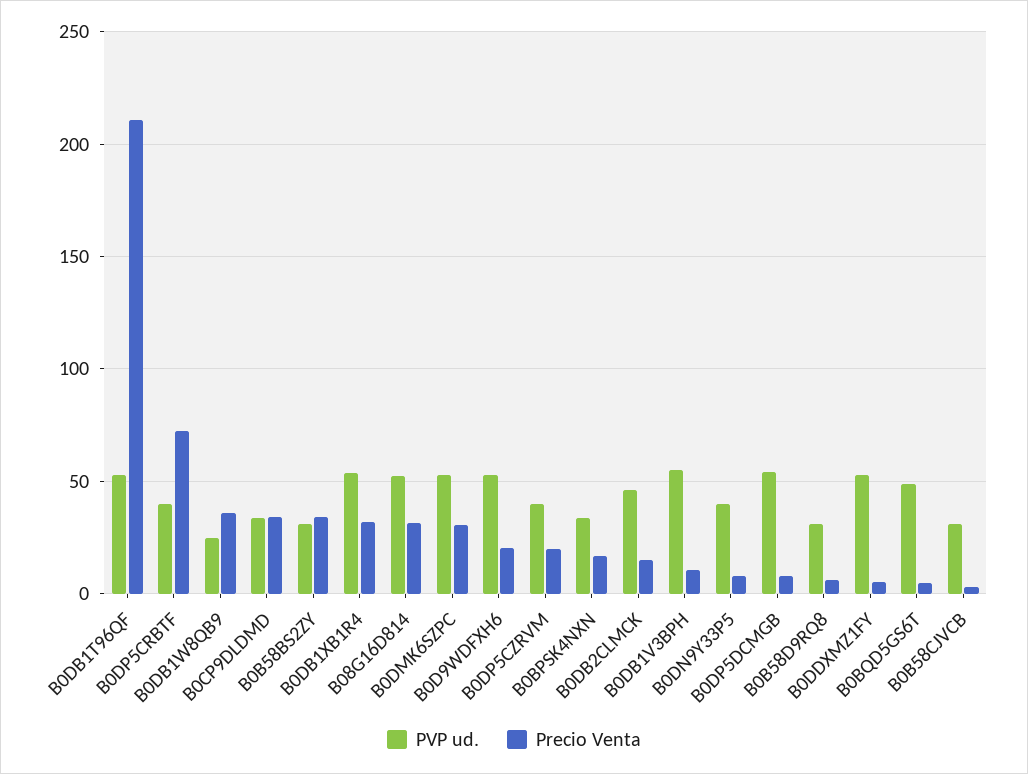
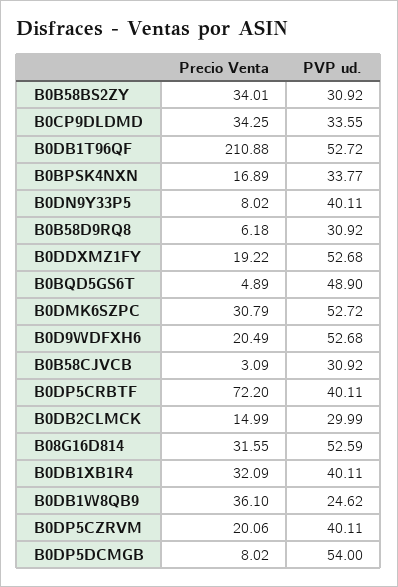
  {
    "PVP ud.": {
      "B0DB1T96QF": 52.72,
      "B0DP5CRBTF": 40.11,
      "B0DB1W8QB9": 24.62,
      "B0CP9DLDMD": 33.55,
      "B0B58BS2ZY": 30.92,
-     "B0DB1XB1R4": 55,
+     "B0DB1XB1R4": 40.11,
      "B08G16D814": 52.59,
      "B0DMK6SZPC": 52.72,
      "B0D9WDFXH6": 52.68,
      "B0DP5CZRVM": 40.11,
      "B0BPSK4NXN": 33.77,
-     "B0DB2CLMCK": 45,
+     "B0DB2CLMCK": 29.99,
-     "B0DB1V3BPH": 55,
      "B0DN9Y33P5": 40.11,
      "B0DP5DCMGB": 54,
      "B0B58D9RQ8": 30.92,
      "B0DDXMZ1FY": 52.68,
      "B0BQD5GS6T": 48.9,
      "B0B58CJVCB": 30.92
    },
    "Precio Venta": {
      "B0DB1T96QF": 210.88,
      "B0DP5CRBTF": 72.2,
      "B0DB1W8QB9": 36.1,
      "B0CP9DLDMD": 34.25,
      "B0B58BS2ZY": 34.01,
      "B0DB1XB1R4": 32.09,
      "B08G16D814": 31.55,
      "B0DMK6SZPC": 30.79,
      "B0D9WDFXH6": 20.49,
      "B0DP5CZRVM": 20.06,
      "B0BPSK4NXN": 16.89,
      "B0DB2CLMCK": 14.99,
-     "B0DB1V3BPH": 10,
      "B0DN9Y33P5": 8.02,
      "B0DP5DCMGB": 8.02,
      "B0B58D9RQ8": 6.18,
-     "B0DDXMZ1FY": 5,
+     "B0DDXMZ1FY": 19.22,
      "B0BQD5GS6T": 4.89,
      "B0B58CJVCB": 3.09
    }
  }

